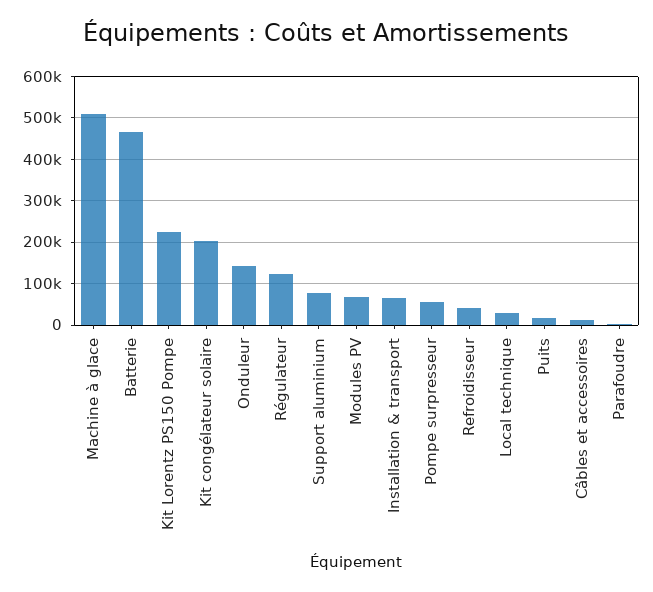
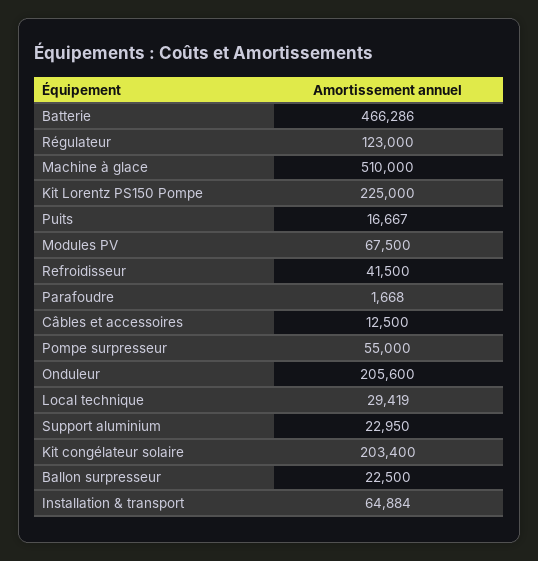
  {
    "Machine à glace": 510000,
    "Batterie": 466286,
    "Kit Lorentz PS150 Pompe": 225000,
    "Kit congélateur solaire": 203400,
-   "Onduleur": 140000,
+   "Onduleur": 205600,
    "Régulateur": 123000,
-   "Support aluminium": 80000,
+   "Support aluminium": 22950,
    "Modules PV": 67500,
    "Installation & transport": 64884,
    "Pompe surpresseur": 55000,
    "Refroidisseur": 41500,
    "Local technique": 29419,
    "Puits": 16667,
    "Câbles et accessoires": 12500,
-   "Parafoudre": 1668
+   "Parafoudre": 1668,
+   "Ballon surpresseur": 22500
  }

